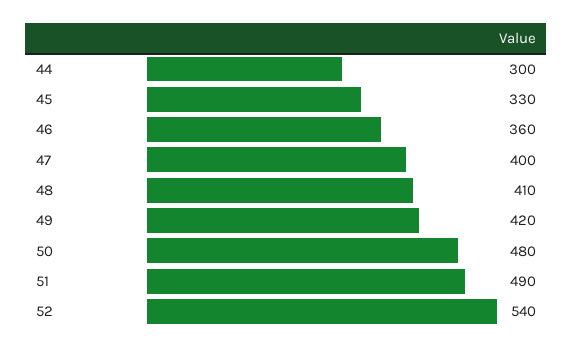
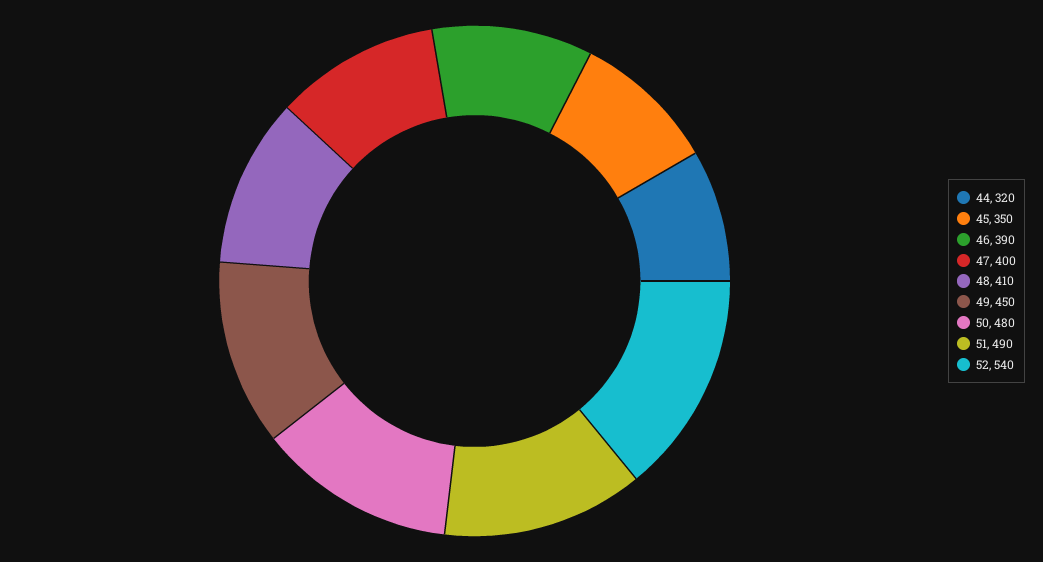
  {
-   "44": 300,
+   "44": 320,
-   "45": 330,
+   "45": 350,
-   "46": 360,
+   "46": 390,
    "47": 400,
    "48": 410,
-   "49": 420,
+   "49": 450,
    "50": 480,
    "51": 490,
    "52": 540
  }

